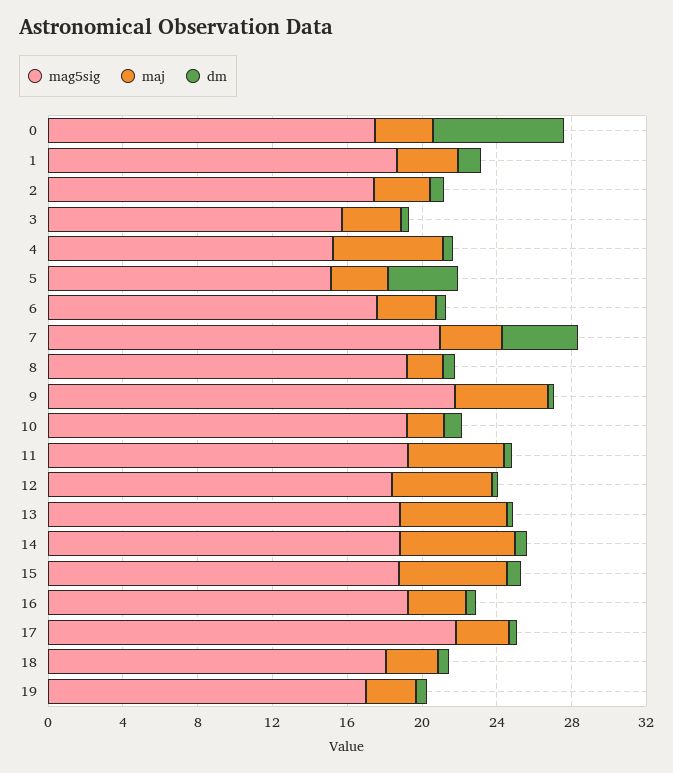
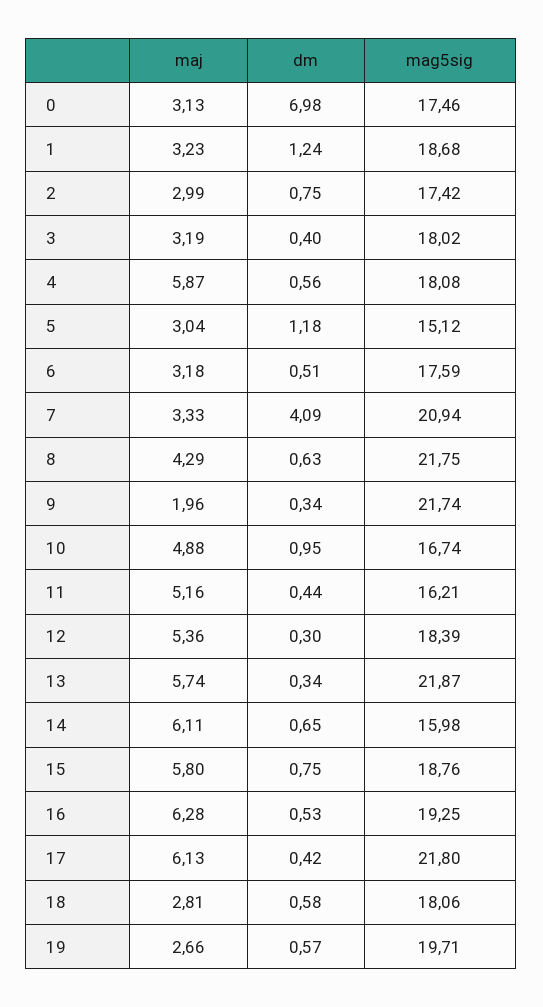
  {
    "mag5sig": {
      "0": 17.46,
      "1": 18.68,
      "2": 17.42,
-     "3": 16,
+     "3": 18.02,
-     "4": 15,
+     "4": 18.08,
      "5": 15.12,
      "6": 17.59,
      "7": 20.94,
-     "8": 19,
+     "8": 21.75,
      "9": 21.74,
-     "10": 19,
+     "10": 16.74,
-     "11": 19,
+     "11": 16.21,
      "12": 18.39,
-     "13": 19,
+     "13": 21.87,
-     "14": 19,
+     "14": 15.98,
      "15": 18.76,
      "16": 19.25,
      "17": 21.8,
      "18": 18.06,
-     "19": 17
+     "19": 19.71
    },
    "maj": {
      "0": 3.13,
      "1": 3.23,
      "2": 2.99,
      "3": 3.19,
      "4": 5.87,
      "5": 3.04,
      "6": 3.18,
      "7": 3.33,
-     "8": 2,
+     "8": 4.29,
-     "9": 5,
+     "9": 1.96,
-     "10": 2,
+     "10": 4.88,
      "11": 5.16,
      "12": 5.36,
      "13": 5.74,
      "14": 6.11,
      "15": 5.8,
-     "16": 3,
+     "16": 6.28,
-     "17": 3,
+     "17": 6.13,
      "18": 2.81,
      "19": 2.66
    },
    "dm": {
      "0": 6.98,
      "1": 1.24,
      "2": 0.75,
      "3": 0.4,
      "4": 0.56,
-     "5": 4,
+     "5": 1.18,
      "6": 0.51,
      "7": 4.09,
      "8": 0.63,
      "9": 0.34,
      "10": 0.95,
      "11": 0.44,
      "12": 0.3,
      "13": 0.34,
      "14": 0.65,
      "15": 0.75,
      "16": 0.53,
      "17": 0.42,
      "18": 0.58,
      "19": 0.57
    }
  }

